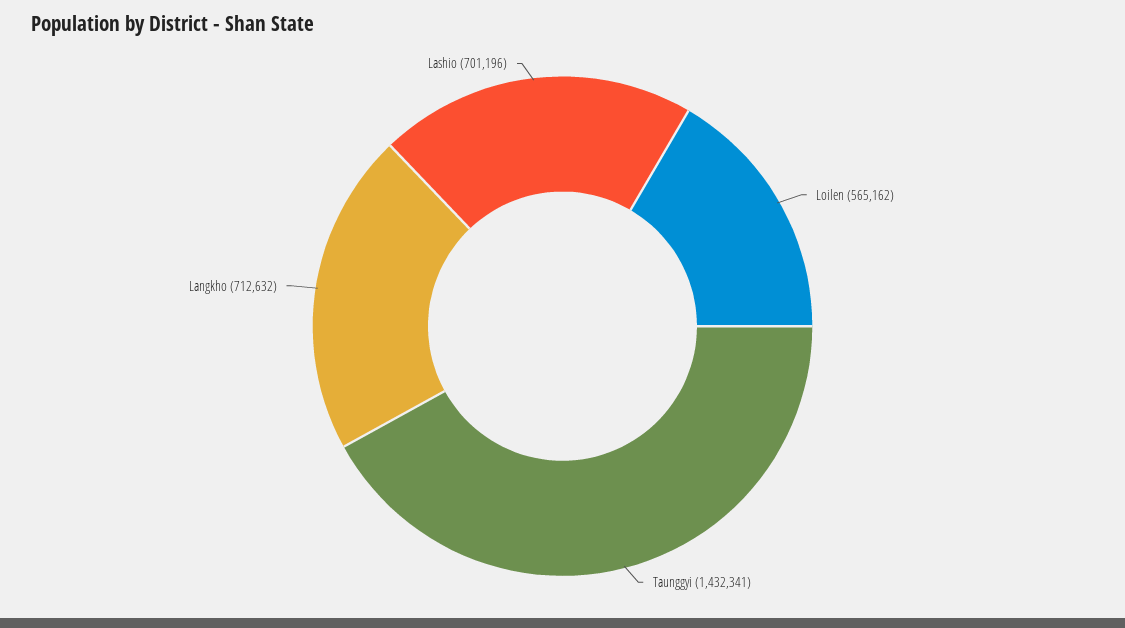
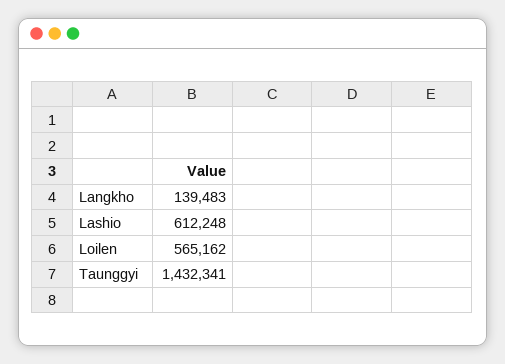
  {
    "Loilen": 565162,
    "Taunggyi": 1432341,
-   "Langkho": 712632,
+   "Langkho": 139483,
-   "Lashio": 701196
+   "Lashio": 612248
  }

